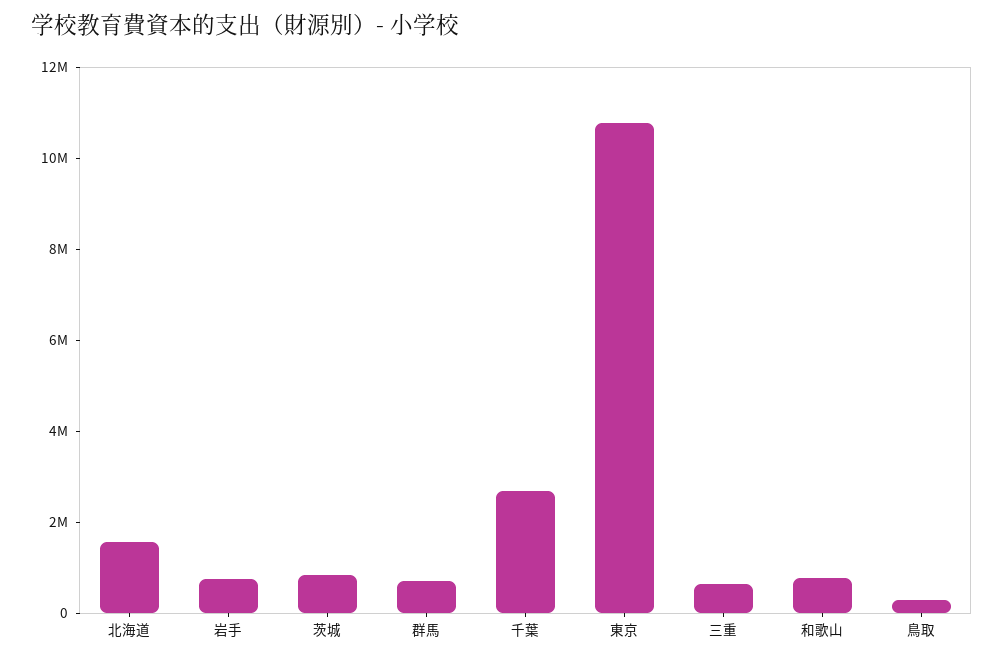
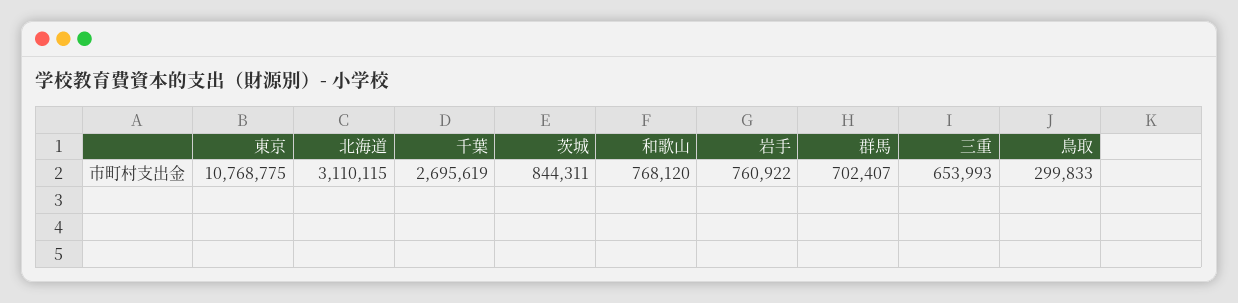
  {
-   "北海道": 1500000,
+   "北海道": 3110115,
    "岩手": 760922,
    "茨城": 844311,
    "群馬": 702407,
    "千葉": 2695619,
    "東京": 10768775,
    "三重": 653993,
    "和歌山": 768120,
    "鳥取": 299833
  }

